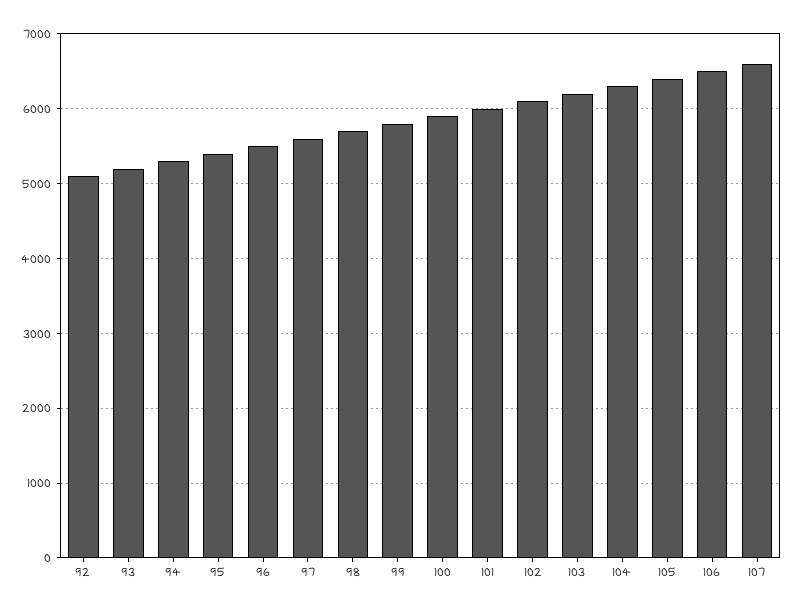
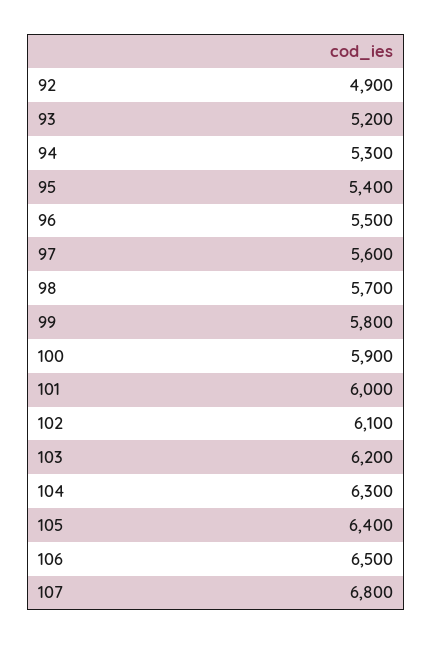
  {
-   "92": 5100,
+   "92": 4900,
    "93": 5200,
    "94": 5300,
    "95": 5400,
    "96": 5500,
    "97": 5600,
    "98": 5700,
    "99": 5800,
    "100": 5900,
    "101": 6000,
    "102": 6100,
    "103": 6200,
    "104": 6300,
    "105": 6400,
    "106": 6500,
-   "107": 6600
+   "107": 6800
  }

